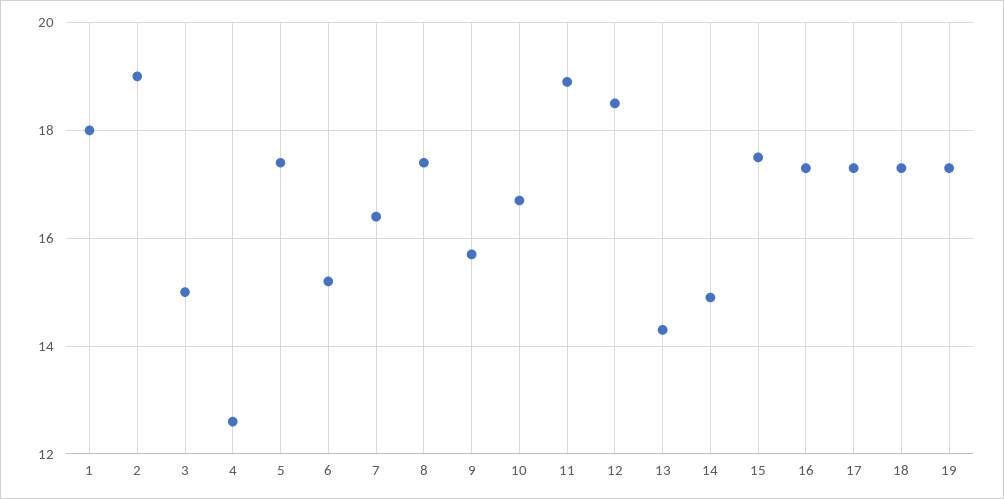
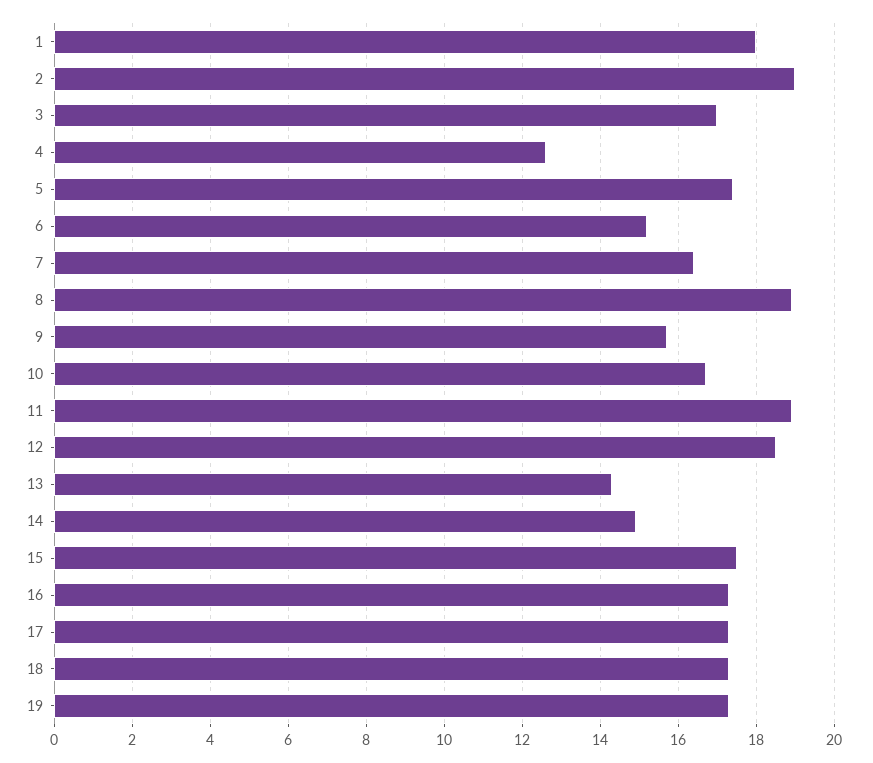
  {
    "1": 18,
    "2": 19,
-   "3": 15,
+   "3": 17,
    "4": 12.5,
    "5": 17.5,
    "6": 15,
    "7": 16.5,
-   "8": 17.5,
+   "8": 19,
    "9": 15.5,
    "10": 16.5,
    "11": 19,
    "12": 18.5,
    "13": 14.5,
    "14": 15,
    "15": 17.5,
    "16": 17.5,
    "17": 17.5,
    "18": 17.5,
    "19": 17.5
  }

